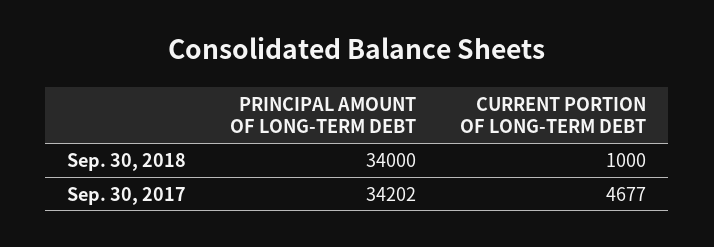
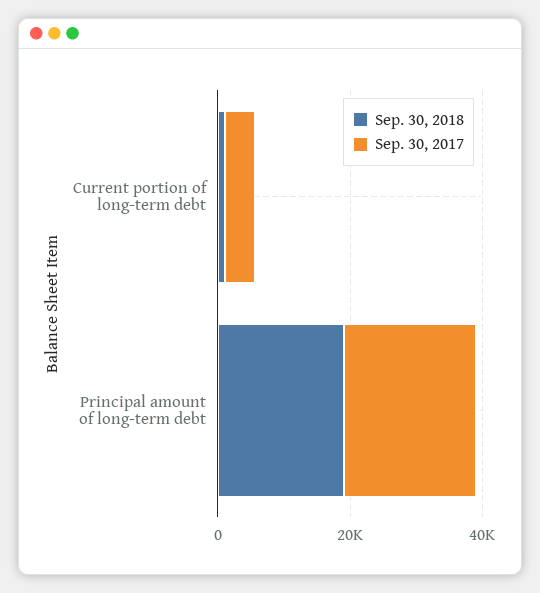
  {
    "Sep. 30, 2018": {
-     "PRINCIPAL AMOUNT OF LONG-TERM DEBT": 34000,
+     "PRINCIPAL AMOUNT OF LONG-TERM DEBT": 20000,
      "CURRENT PORTION OF LONG-TERM DEBT": 1000
    },
    "Sep. 30, 2017": {
-     "PRINCIPAL AMOUNT OF LONG-TERM DEBT": 34202,
+     "PRINCIPAL AMOUNT OF LONG-TERM DEBT": 20000,
      "CURRENT PORTION OF LONG-TERM DEBT": 4677
    }
  }

